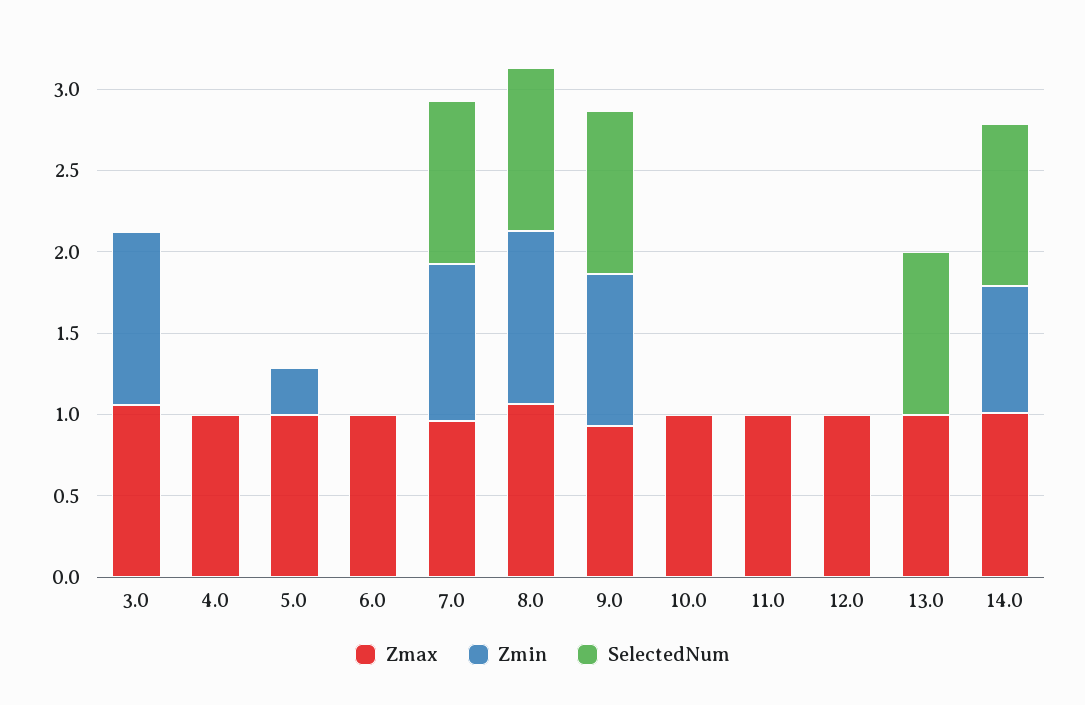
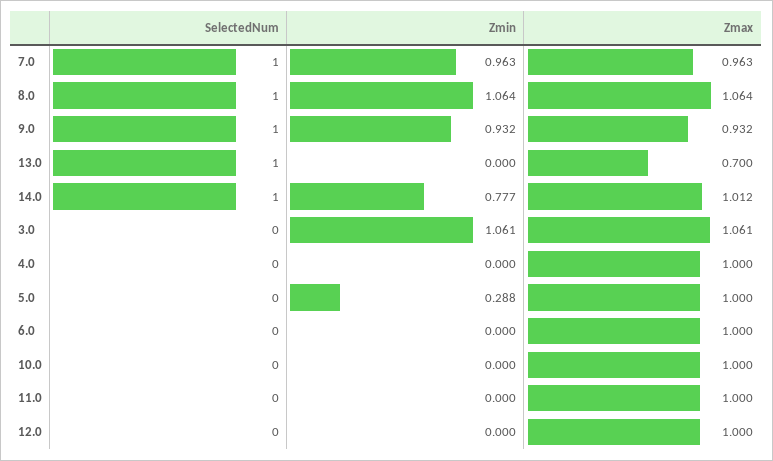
  {
    "Zmax": {
      "3.0": 1.061,
      "4.0": 1,
      "5.0": 1,
      "6.0": 1,
      "7.0": 0.963,
      "8.0": 1.064,
      "9.0": 0.932,
      "10.0": 1,
      "11.0": 1,
      "12.0": 1,
-     "13.0": 1,
+     "13.0": 0.7,
      "14.0": 1.012
    },
    "Zmin": {
      "3.0": 1.061,
      "4.0": 0,
      "5.0": 0.288,
      "6.0": 0,
      "7.0": 0.963,
      "8.0": 1.064,
      "9.0": 0.932,
      "10.0": 0,
      "11.0": 0,
      "12.0": 0,
      "13.0": 0,
      "14.0": 0.777
    },
    "SelectedNum": {
      "3.0": 0,
      "4.0": 0,
      "5.0": 0,
      "6.0": 0,
      "7.0": 1,
      "8.0": 1,
      "9.0": 1,
      "10.0": 0,
      "11.0": 0,
      "12.0": 0,
      "13.0": 1,
      "14.0": 1
    }
  }

